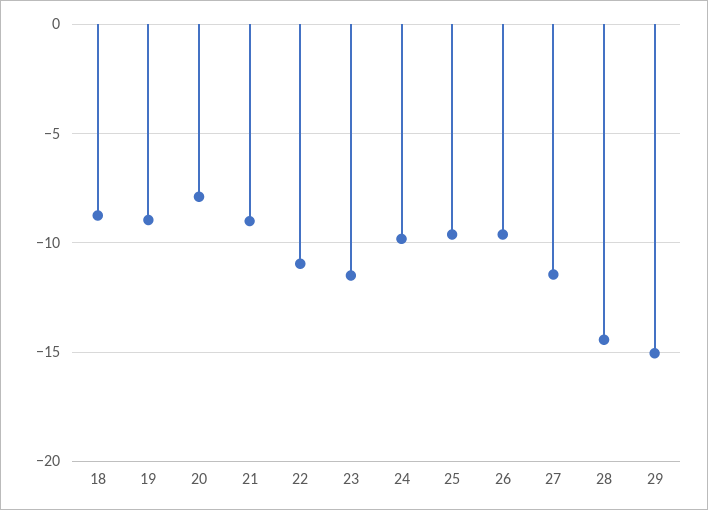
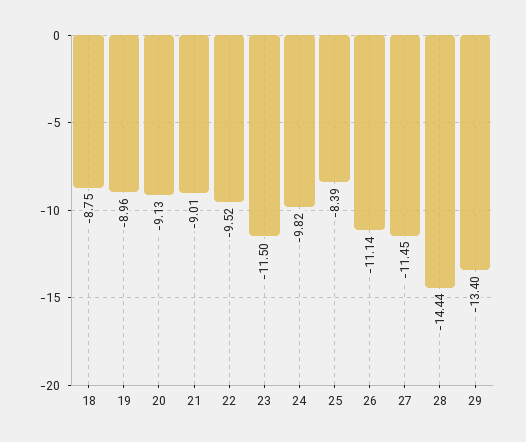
  {
    "18": -8.75,
    "19": -8.96,
-   "20": -8,
+   "20": -9.13,
    "21": -9.01,
-   "22": -11,
+   "22": -9.52,
    "23": -11.5,
    "24": -9.82,
-   "25": -9.5,
+   "25": -8.39,
-   "26": -9.5,
+   "26": -11.14,
    "27": -11.45,
    "28": -14.44,
-   "29": -15
+   "29": -13.4
  }

